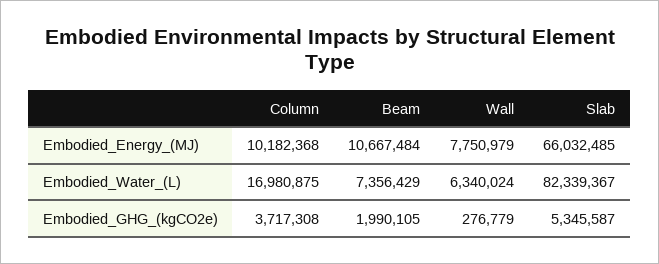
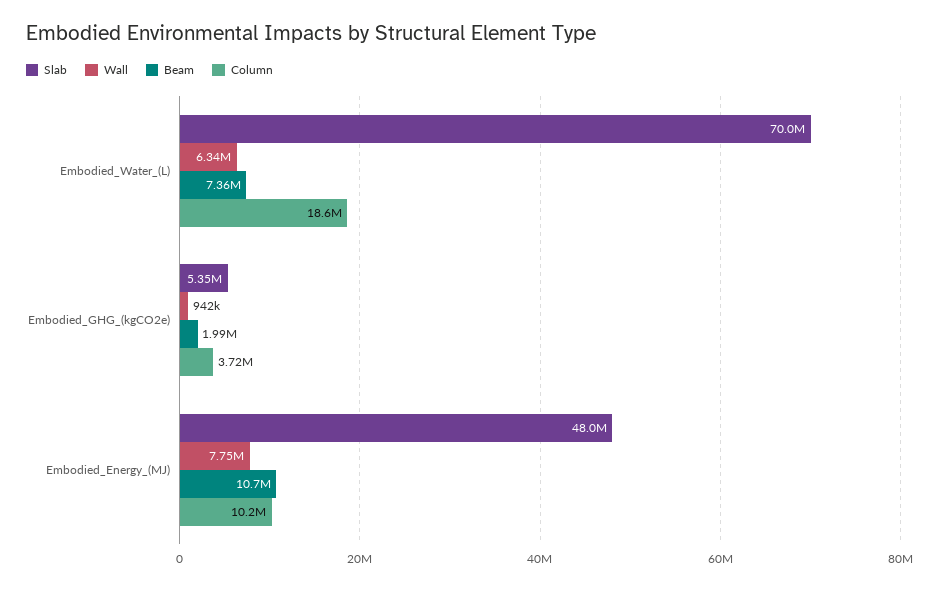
  {
    "Column": {
      "Embodied_Energy_(MJ)": 10182368,
-     "Embodied_Water_(L)": 16980875,
+     "Embodied_Water_(L)": 18600000,
      "Embodied_GHG_(kgCO2e)": 3717308
    },
    "Beam": {
      "Embodied_Energy_(MJ)": 10667484,
      "Embodied_Water_(L)": 7356429,
      "Embodied_GHG_(kgCO2e)": 1990105
    },
    "Wall": {
      "Embodied_Energy_(MJ)": 7750979,
      "Embodied_Water_(L)": 6340024,
-     "Embodied_GHG_(kgCO2e)": 276779
+     "Embodied_GHG_(kgCO2e)": 942000
    },
    "Slab": {
-     "Embodied_Energy_(MJ)": 66032485,
+     "Embodied_Energy_(MJ)": 48000000,
-     "Embodied_Water_(L)": 82339367,
+     "Embodied_Water_(L)": 70000000,
      "Embodied_GHG_(kgCO2e)": 5345587
    }
  }

